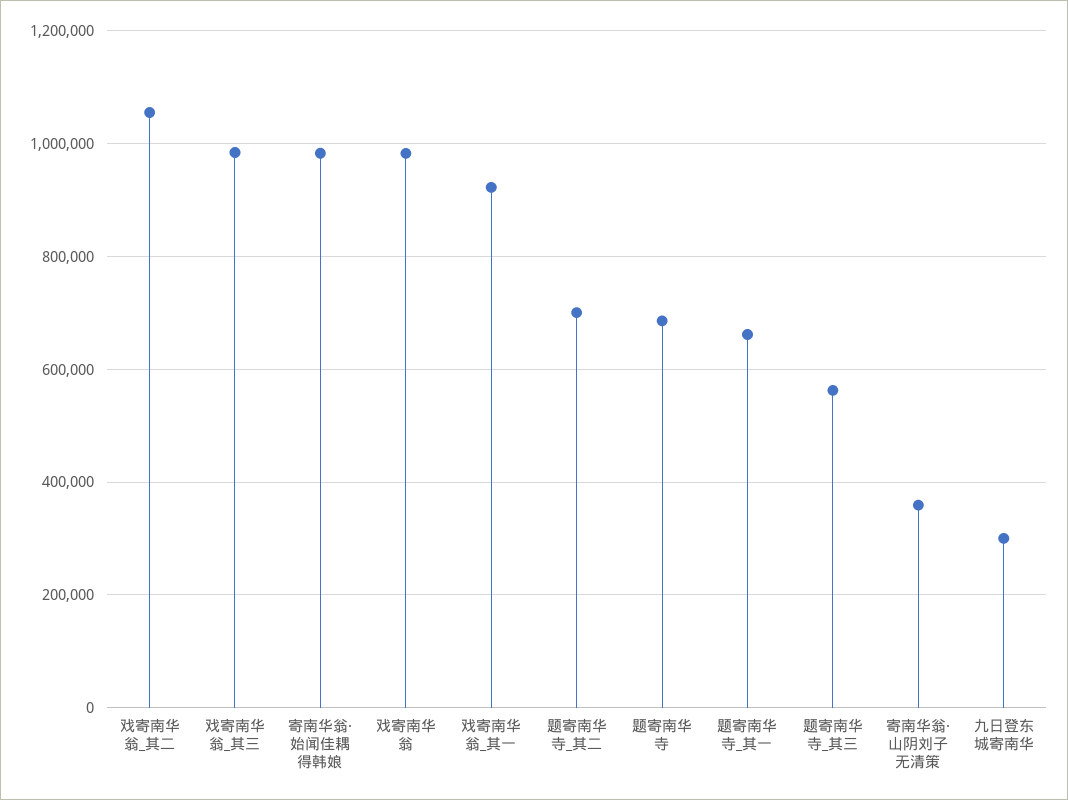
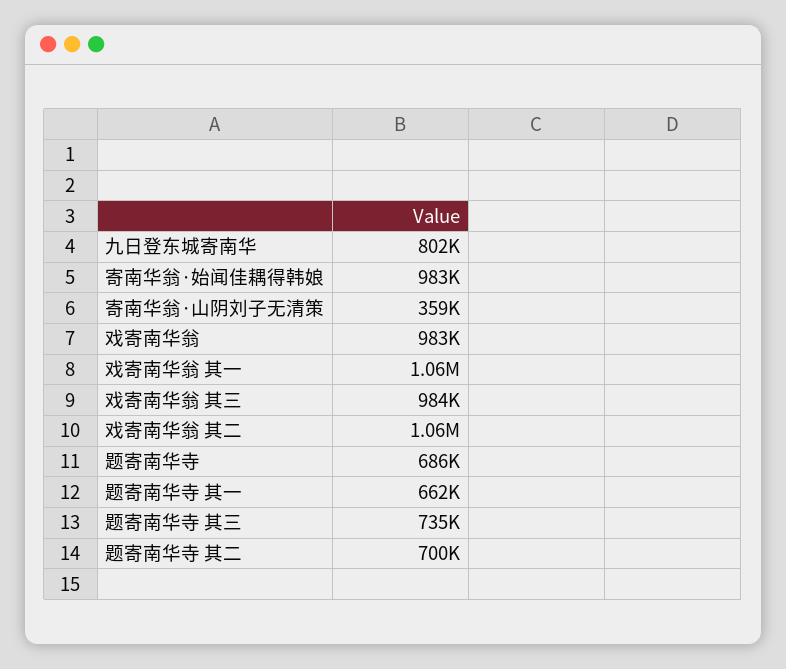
  {
    "戏寄南华翁_其二": 1060000,
    "戏寄南华翁_其三": 984000,
    "寄南华翁·始闻佳耦得韩娘": 983000,
    "戏寄南华翁": 983000,
-   "戏寄南华翁_其一": 920000,
+   "戏寄南华翁_其一": 1060000,
    "题寄南华寺_其二": 700000,
    "题寄南华寺": 686000,
    "题寄南华寺_其一": 662000,
-   "题寄南华寺_其三": 560000,
+   "题寄南华寺_其三": 735000,
    "寄南华翁·山阴刘子无清策": 359000,
-   "九日登东城寄南华": 300000
+   "九日登东城寄南华": 802000
  }

